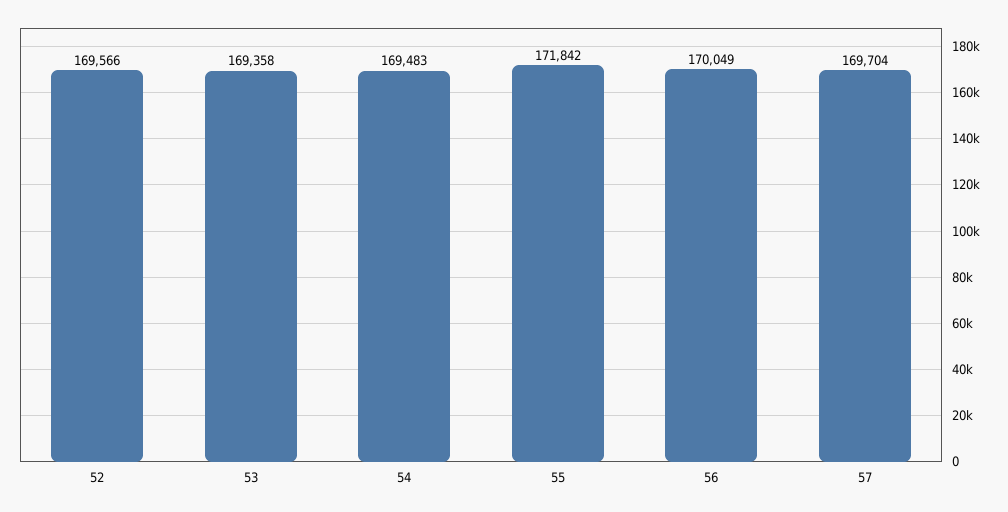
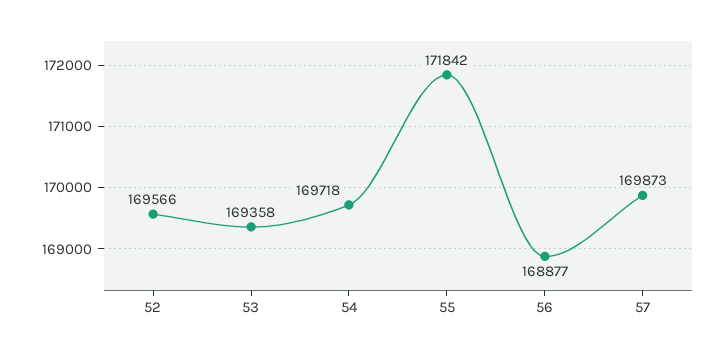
  {
    "52": 169566,
    "53": 169358,
-   "54": 169483,
+   "54": 169718,
    "55": 171842,
-   "56": 170049,
+   "56": 168877,
-   "57": 169704
+   "57": 169873
  }

